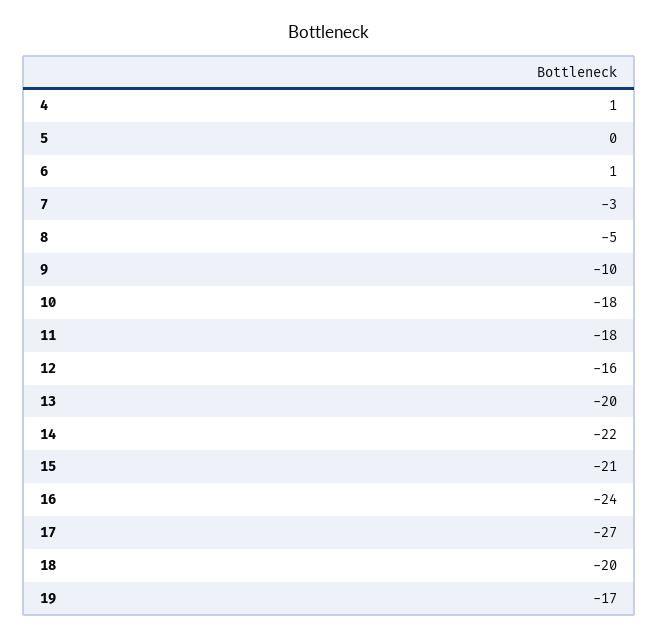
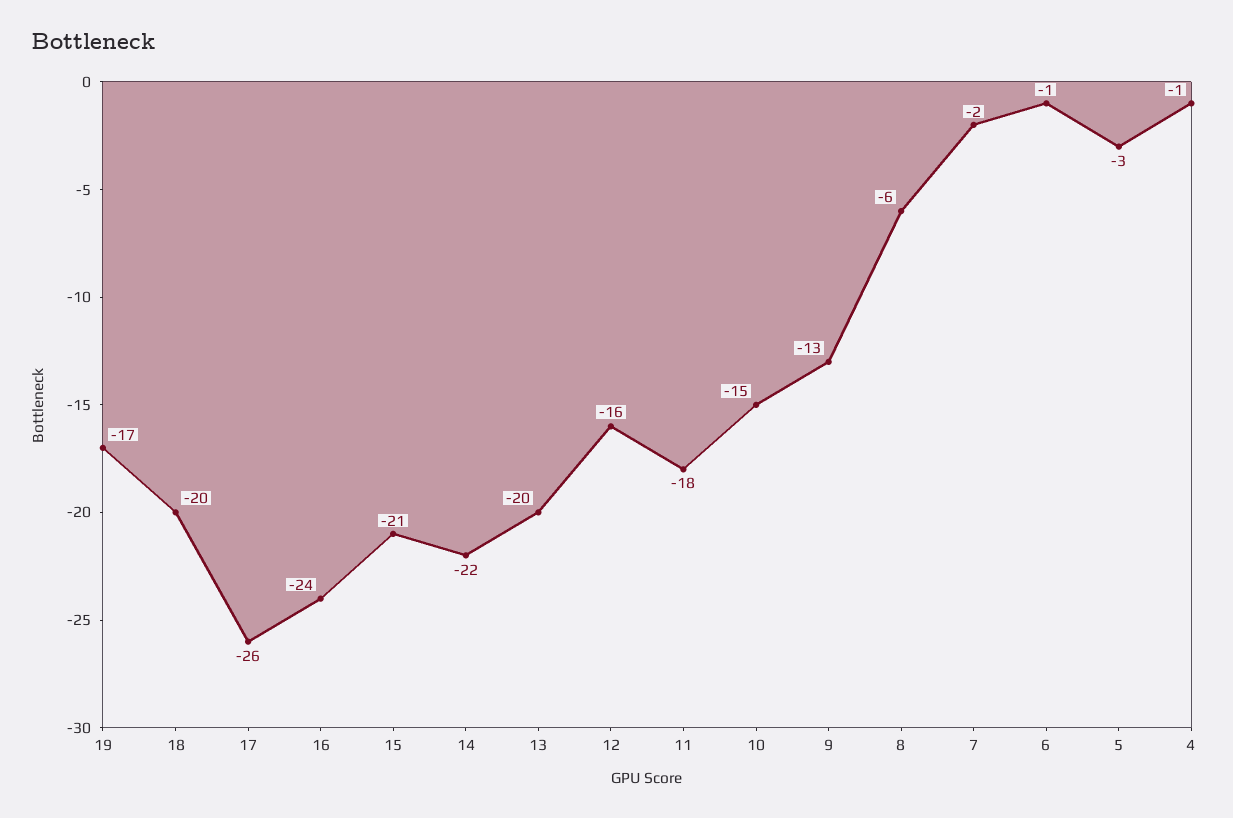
  {
-   "4": 1,
+   "4": -1,
-   "5": 0,
+   "5": -3,
-   "6": 1,
+   "6": -1,
-   "7": -3,
+   "7": -2,
-   "8": -5,
+   "8": -6,
-   "9": -10,
+   "9": -13,
-   "10": -18,
+   "10": -15,
    "11": -18,
    "12": -16,
    "13": -20,
    "14": -22,
    "15": -21,
    "16": -24,
-   "17": -27,
+   "17": -26,
    "18": -20,
    "19": -17
  }

